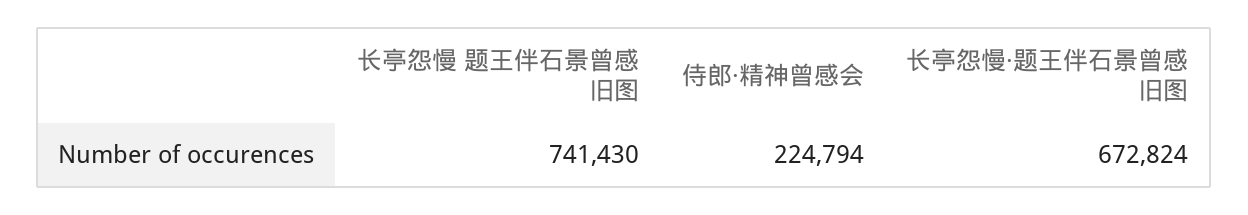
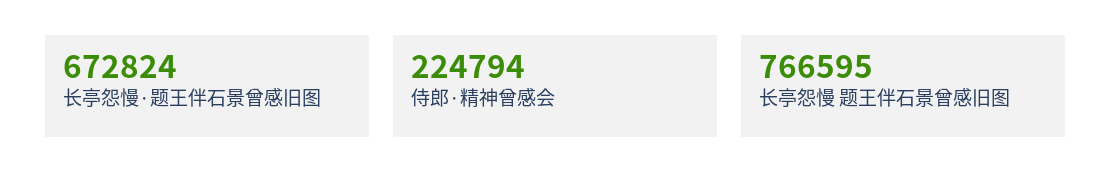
  {
-   "长亭怨慢 题王伴石景曾感旧图": 741430,
+   "长亭怨慢 题王伴石景曾感旧图": 766595,
    "侍郎·精神曾感会": 224794,
    "长亭怨慢·题王伴石景曾感旧图": 672824
  }

